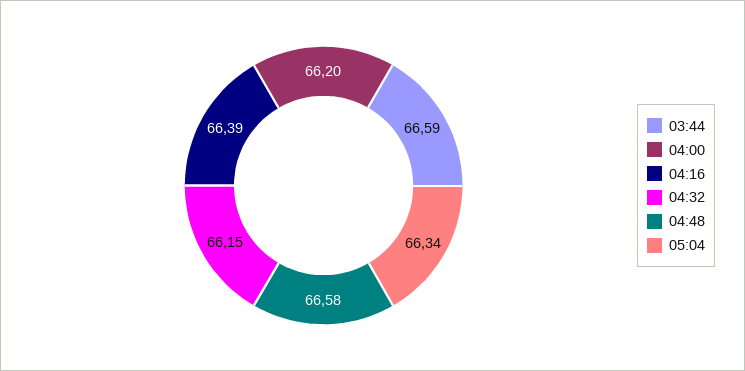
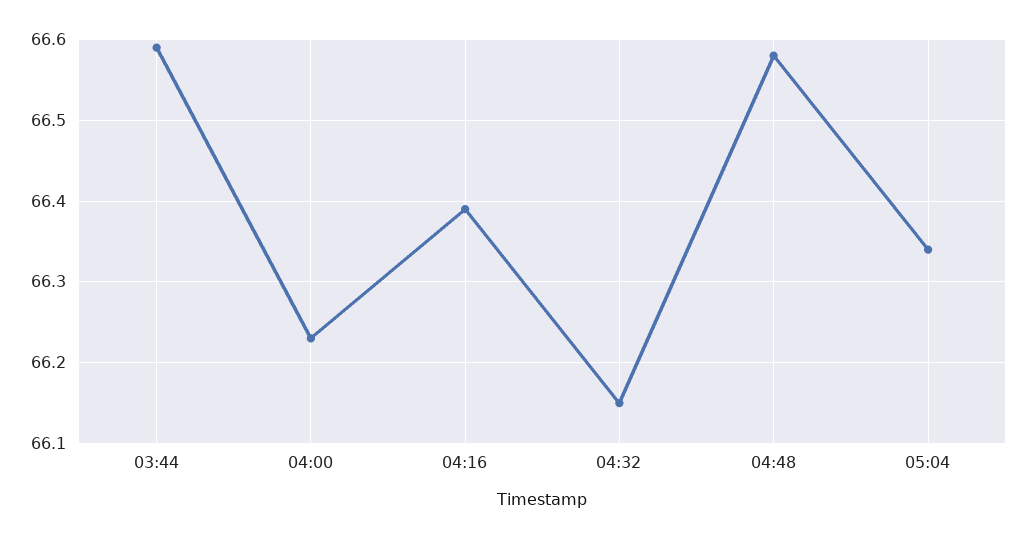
  {
    "03:44": 66.59,
-   "04:00": 66.2,
+   "04:00": 66.23,
    "04:16": 66.39,
    "04:32": 66.15,
    "04:48": 66.58,
    "05:04": 66.34
  }

